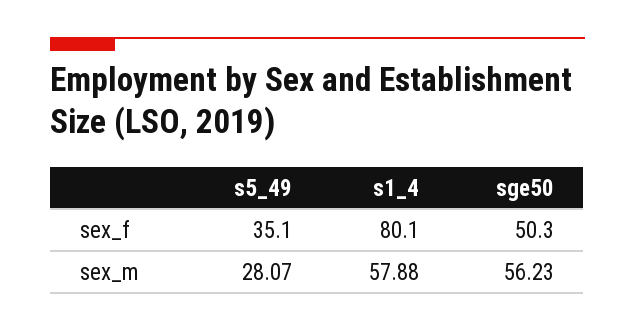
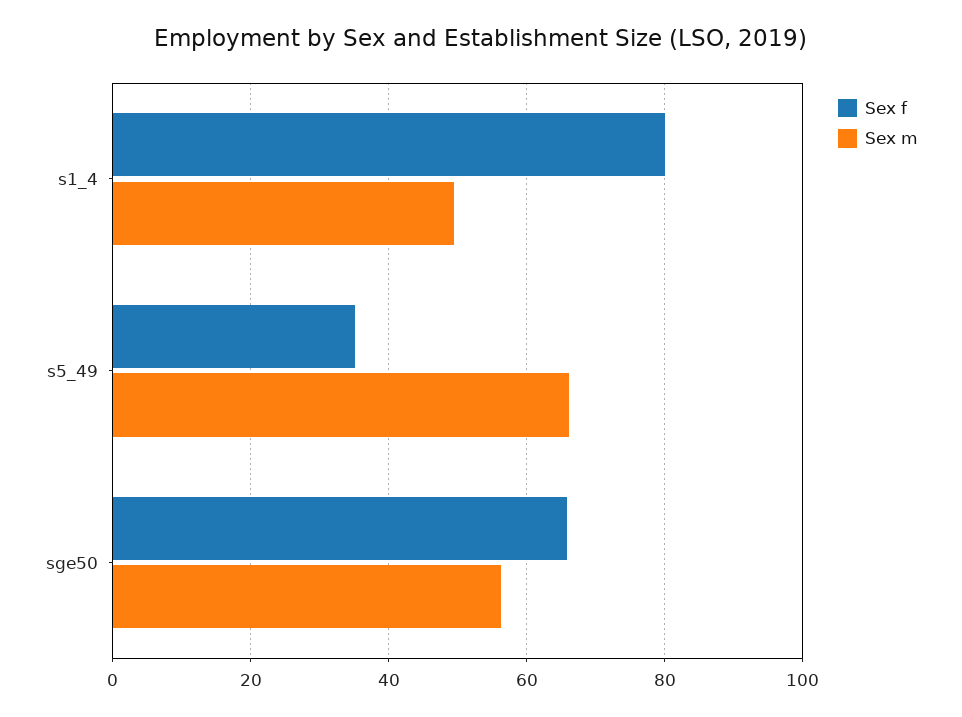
  {
    "sex_f": {
      "s5_49": 35.1,
      "s1_4": 80.1,
-     "sge50": 50.3
+     "sge50": 66
    },
    "sex_m": {
-     "s5_49": 28.07,
+     "s5_49": 66,
-     "s1_4": 57.88,
+     "s1_4": 50,
      "sge50": 56.23
    }
  }

